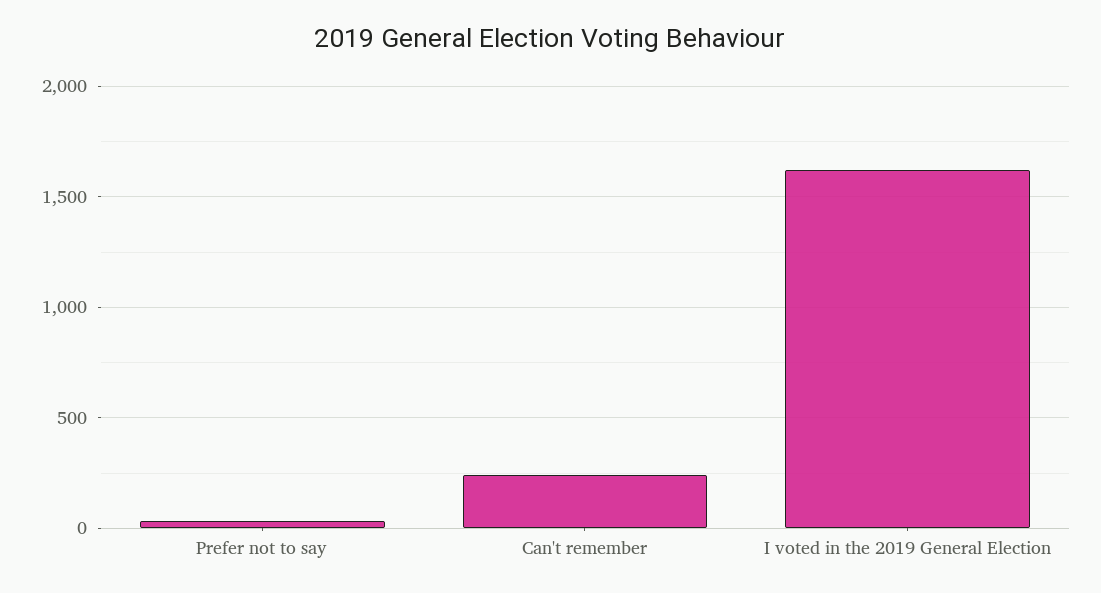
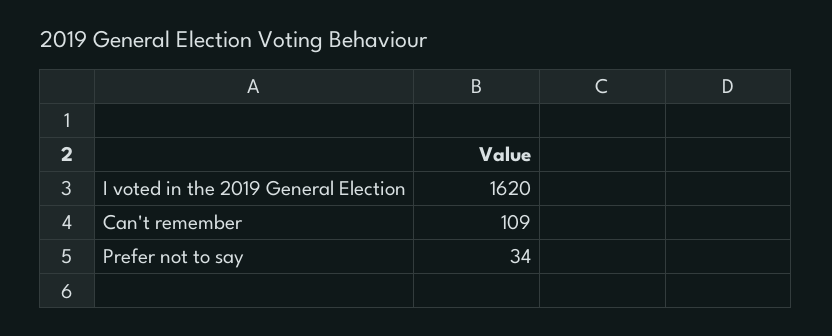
  {
    "Prefer not to say": 34,
-   "Can't remember": 250,
+   "Can't remember": 109,
    "I voted in the 2019 General Election": 1620
  }

